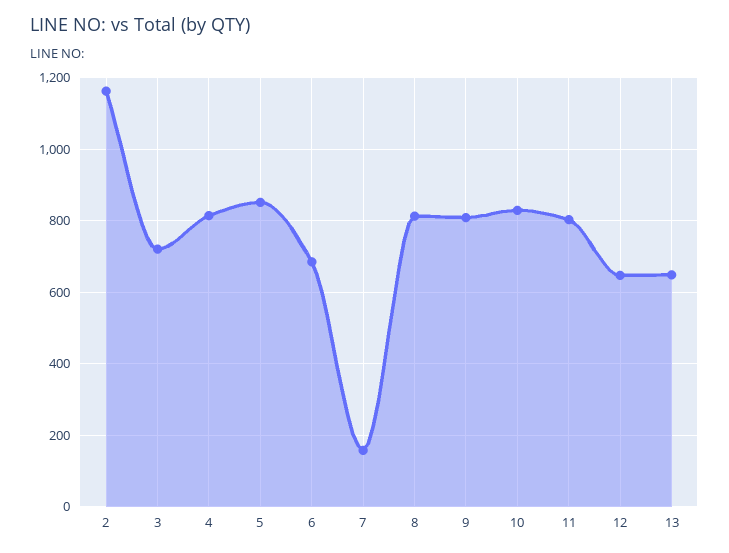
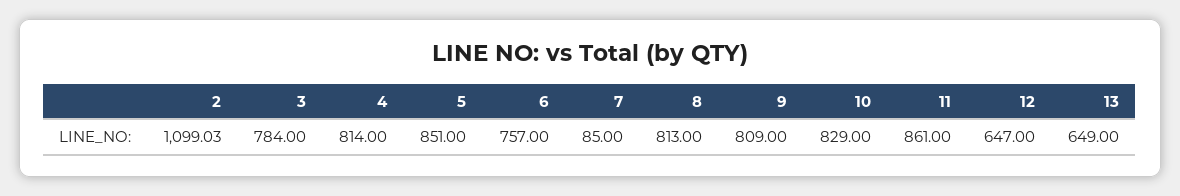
  {
-   "2": 1160,
+   "2": 1099.03,
-   "3": 720,
+   "3": 784,
    "4": 814,
    "5": 851,
-   "6": 680,
+   "6": 757,
-   "7": 160,
+   "7": 85,
    "8": 813,
    "9": 809,
    "10": 829,
-   "11": 800,
+   "11": 861,
    "12": 647,
    "13": 649
  }

